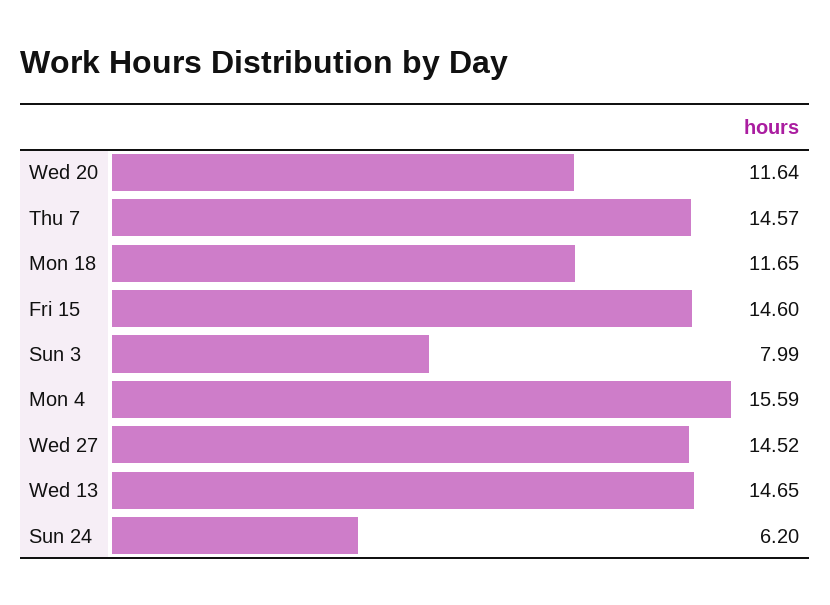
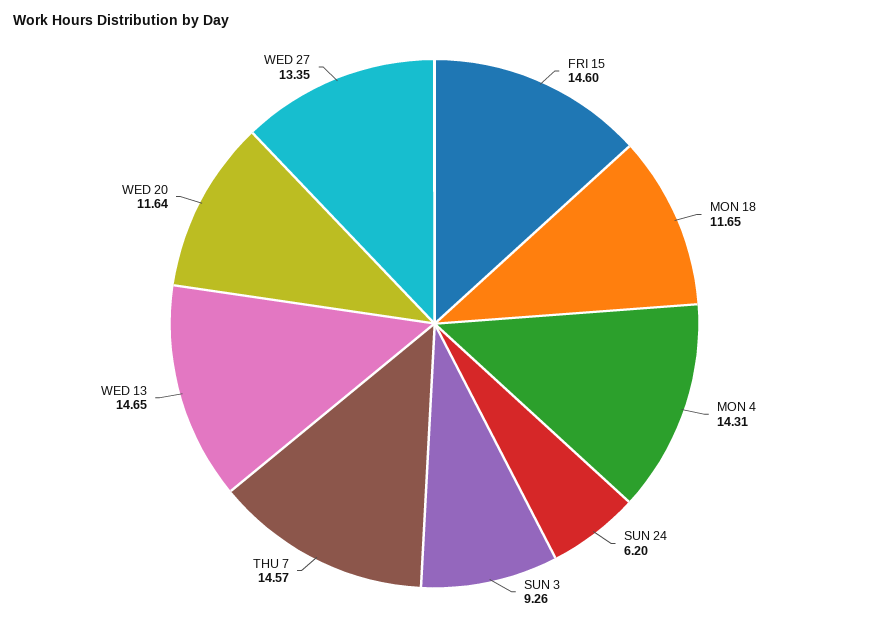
  {
    "Wed 20": 11.64,
    "Thu 7": 14.57,
    "Mon 18": 11.65,
    "Fri 15": 14.6,
-   "Sun 3": 7.99,
+   "Sun 3": 9.26,
-   "Mon 4": 15.59,
+   "Mon 4": 14.31,
-   "Wed 27": 14.52,
+   "Wed 27": 13.35,
    "Wed 13": 14.65,
    "Sun 24": 6.2
  }

